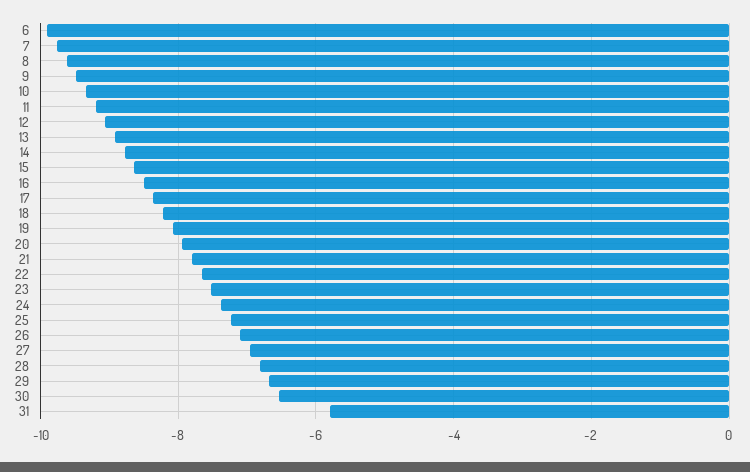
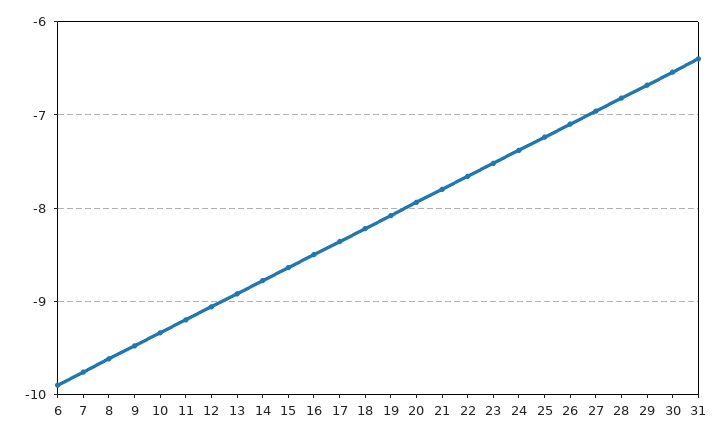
  {
    "6": -9.9,
    "7": -9.8,
    "8": -9.6,
    "9": -9.5,
    "10": -9.3,
    "11": -9.2,
    "12": -9.1,
    "13": -8.9,
    "14": -8.8,
    "15": -8.6,
    "16": -8.5,
    "17": -8.4,
    "18": -8.2,
    "19": -8.1,
    "20": -7.9,
    "21": -7.8,
    "22": -7.7,
    "23": -7.5,
    "24": -7.4,
    "25": -7.2,
    "26": -7.1,
    "27": -7,
    "28": -6.8,
    "29": -6.7,
    "30": -6.5,
-   "31": -5.8
+   "31": -6.4
  }

